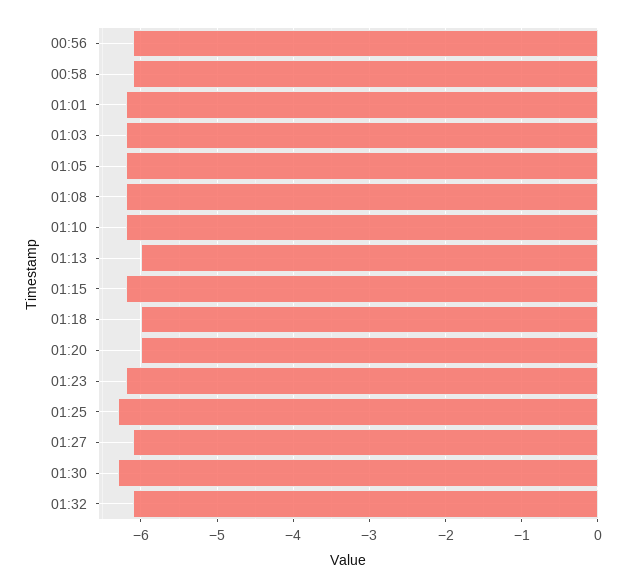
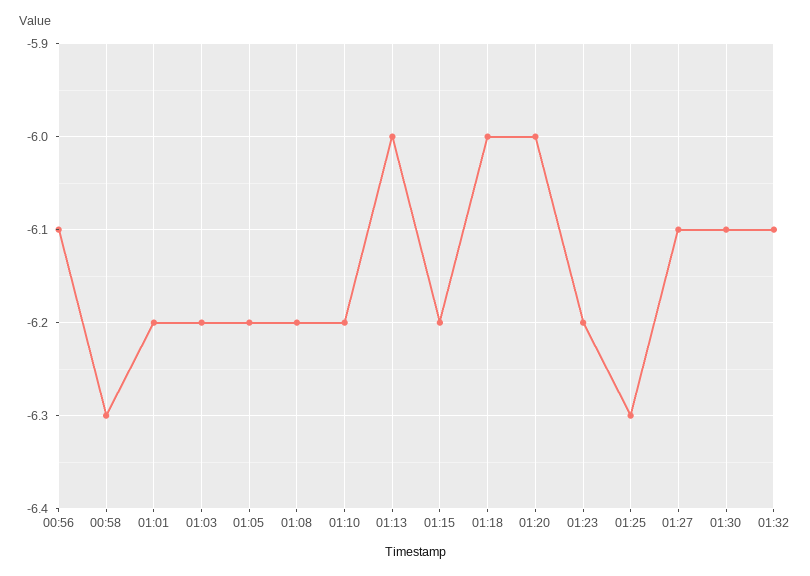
  {
    "00:56": -6.1,
-   "00:58": -6.1,
+   "00:58": -6.3,
    "01:01": -6.2,
    "01:03": -6.2,
    "01:05": -6.2,
    "01:08": -6.2,
    "01:10": -6.2,
    "01:13": -6,
    "01:15": -6.2,
    "01:18": -6,
    "01:20": -6,
    "01:23": -6.2,
    "01:25": -6.3,
    "01:27": -6.1,
-   "01:30": -6.3,
+   "01:30": -6.1,
    "01:32": -6.1
  }

